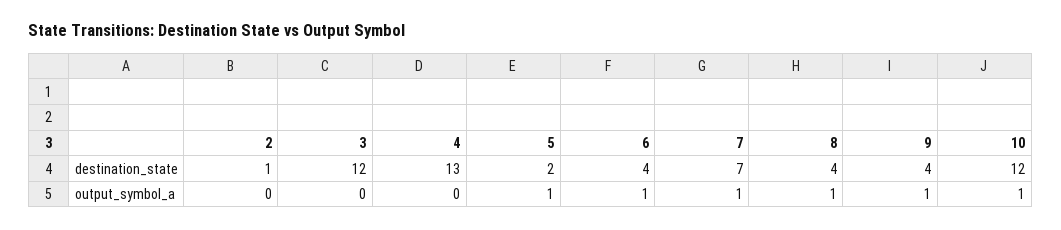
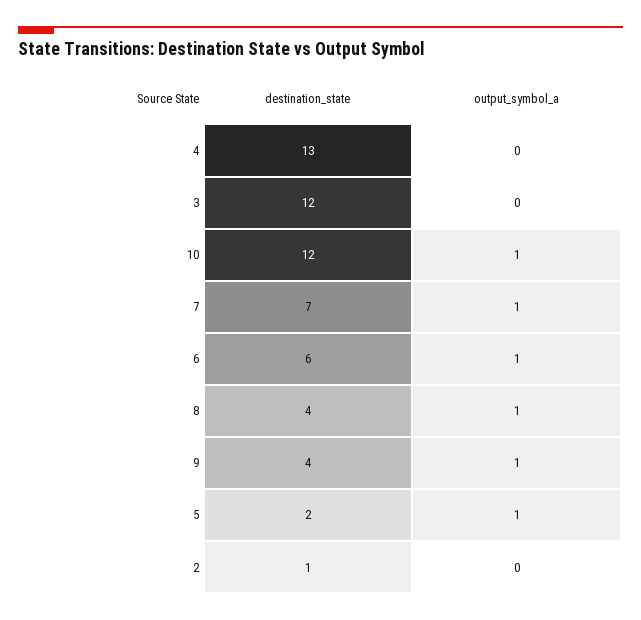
  {
    "2": {
      "destination_state": 1,
      "output_symbol_a": 0
    },
    "3": {
      "destination_state": 12,
      "output_symbol_a": 0
    },
    "4": {
      "destination_state": 13,
      "output_symbol_a": 0
    },
    "5": {
      "destination_state": 2,
      "output_symbol_a": 1
    },
    "6": {
-     "destination_state": 4,
+     "destination_state": 6,
      "output_symbol_a": 1
    },
    "7": {
      "destination_state": 7,
      "output_symbol_a": 1
    },
    "8": {
      "destination_state": 4,
      "output_symbol_a": 1
    },
    "9": {
      "destination_state": 4,
      "output_symbol_a": 1
    },
    "10": {
      "destination_state": 12,
      "output_symbol_a": 1
    }
  }

